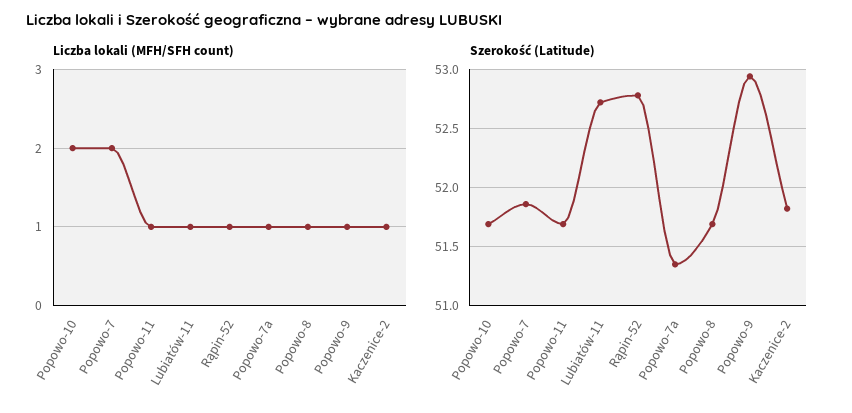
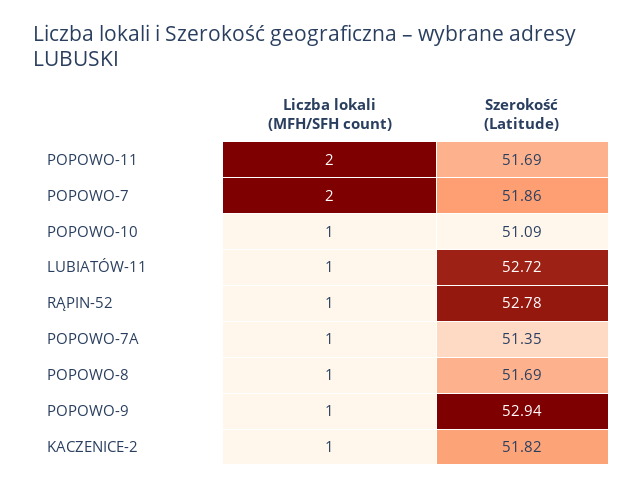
  {
    "Liczba lokali (MFH/SFH count)": {
-     "Popowo-10": 2,
+     "Popowo-10": 1,
      "Popowo-7": 2,
-     "Popowo-11": 1,
+     "Popowo-11": 2,
      "Lubiatów-11": 1,
      "Rąpin-52": 1,
      "Popowo-7a": 1,
      "Popowo-8": 1,
      "Popowo-9": 1,
      "Kaczenice-2": 1
    },
    "Szerokość (Latitude)": {
-     "Popowo-10": 51.7,
+     "Popowo-10": 51.09,
      "Popowo-7": 51.86,
      "Popowo-11": 51.69,
      "Lubiatów-11": 52.72,
      "Rąpin-52": 52.78,
      "Popowo-7a": 51.35,
      "Popowo-8": 51.69,
      "Popowo-9": 52.94,
      "Kaczenice-2": 51.82
    }
  }

